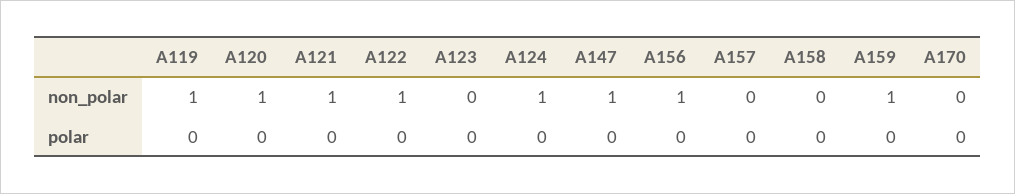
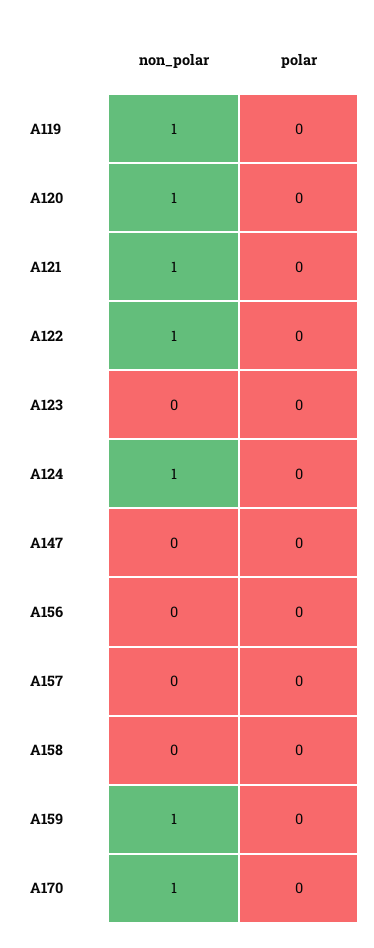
  {
    "A119": {
      "non_polar": 1,
      "polar": 0
    },
    "A120": {
      "non_polar": 1,
      "polar": 0
    },
    "A121": {
      "non_polar": 1,
      "polar": 0
    },
    "A122": {
      "non_polar": 1,
      "polar": 0
    },
    "A123": {
      "non_polar": 0,
      "polar": 0
    },
    "A124": {
      "non_polar": 1,
      "polar": 0
    },
    "A147": {
-     "non_polar": 1,
+     "non_polar": 0,
      "polar": 0
    },
    "A156": {
-     "non_polar": 1,
+     "non_polar": 0,
      "polar": 0
    },
    "A157": {
      "non_polar": 0,
      "polar": 0
    },
    "A158": {
      "non_polar": 0,
      "polar": 0
    },
    "A159": {
      "non_polar": 1,
      "polar": 0
    },
    "A170": {
-     "non_polar": 0,
+     "non_polar": 1,
      "polar": 0
    }
  }

